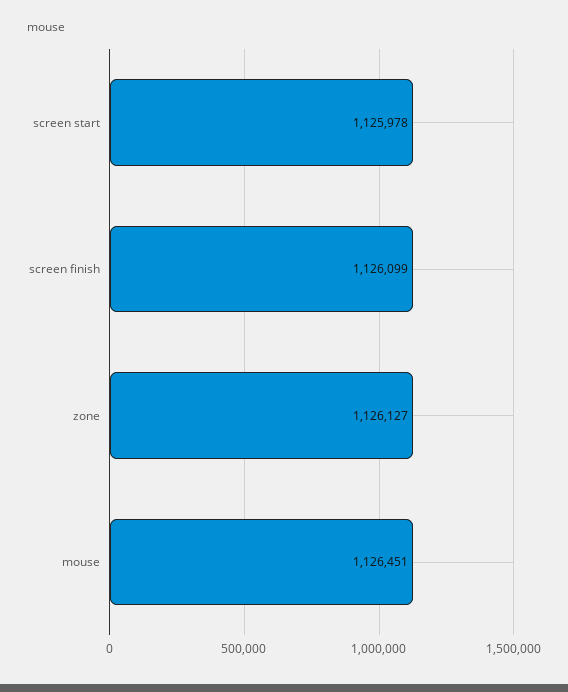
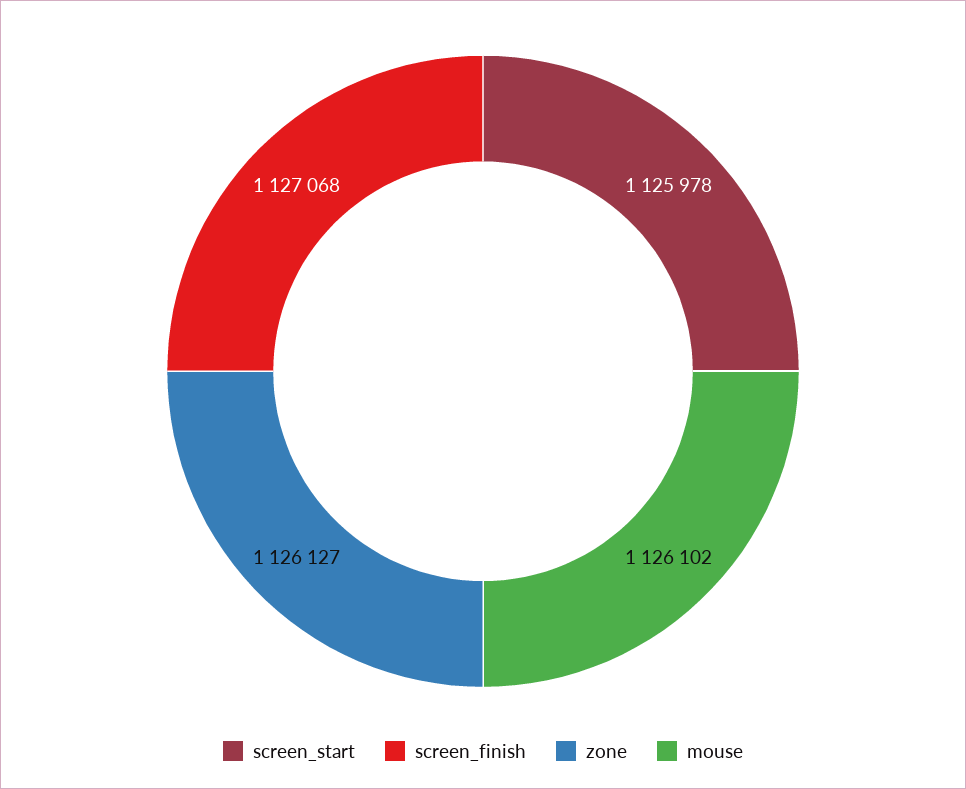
  {
    "screen start": 1125978,
-   "screen finish": 1126099,
+   "screen finish": 1127068,
    "zone": 1126127,
-   "mouse": 1126451
+   "mouse": 1126102
  }

